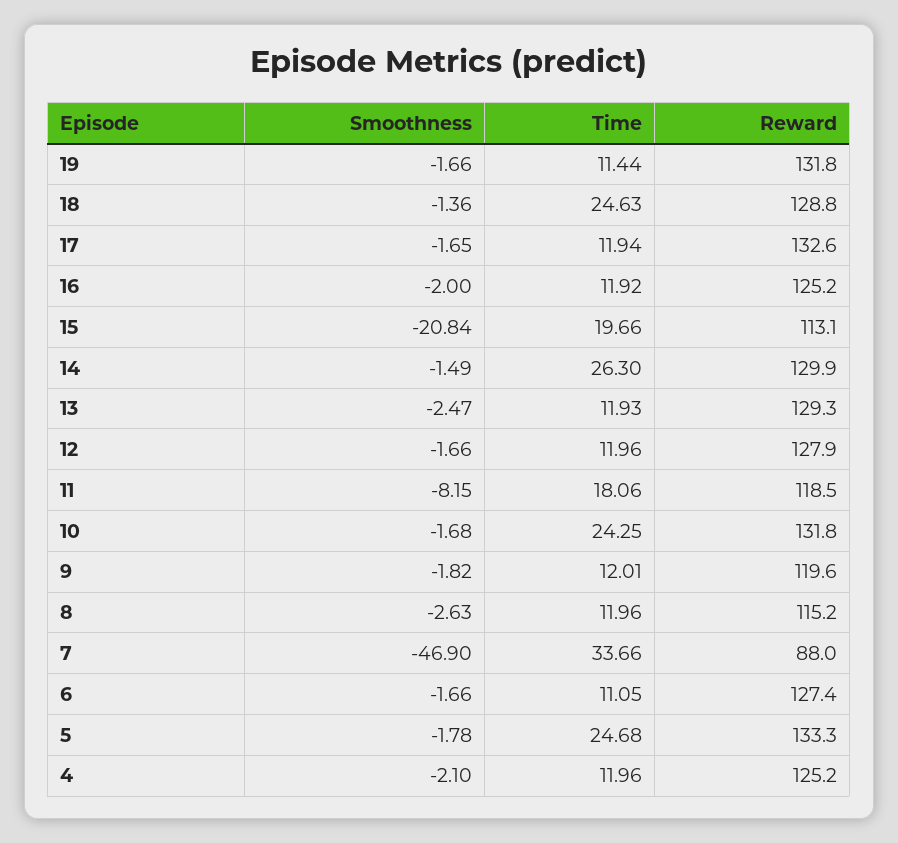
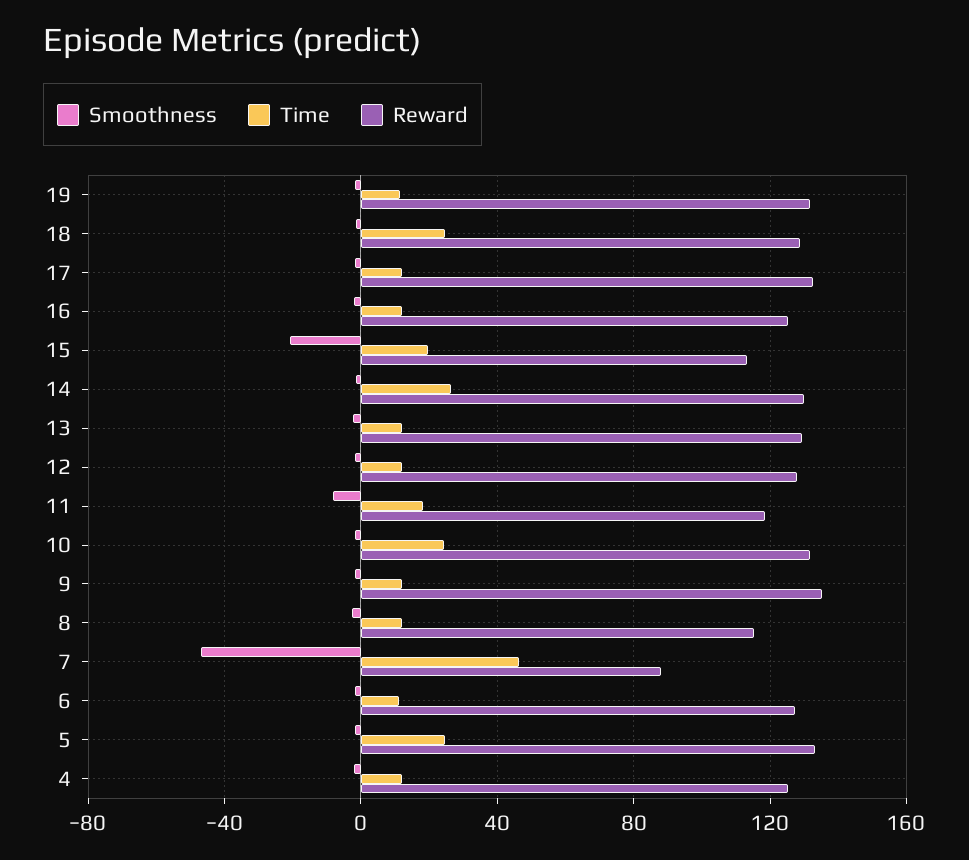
  {
    "Smoothness": {
      "19": -1.66,
      "18": -1.36,
      "17": -1.65,
      "16": -2,
      "15": -20.84,
      "14": -1.49,
      "13": -2.47,
      "12": -1.66,
      "11": -8.15,
      "10": -1.68,
      "9": -1.82,
      "8": -2.63,
      "7": -46.9,
      "6": -1.66,
      "5": -1.78,
      "4": -2.1
    },
    "Time": {
      "19": 11.44,
      "18": 24.63,
      "17": 11.94,
      "16": 11.92,
      "15": 19.66,
      "14": 26.3,
      "13": 11.93,
      "12": 11.96,
      "11": 18.06,
      "10": 24.25,
      "9": 12.01,
      "8": 11.96,
-     "7": 33.66,
+     "7": 45,
      "6": 11.05,
      "5": 24.68,
      "4": 11.96
    },
    "Reward": {
      "19": 131.8,
      "18": 128.8,
      "17": 132.6,
      "16": 125.2,
      "15": 113.1,
      "14": 129.9,
      "13": 129.3,
      "12": 127.9,
      "11": 118.5,
      "10": 131.8,
-     "9": 119.6,
+     "9": 135,
      "8": 115.2,
      "7": 88,
      "6": 127.4,
      "5": 133.3,
      "4": 125.2
    }
  }

